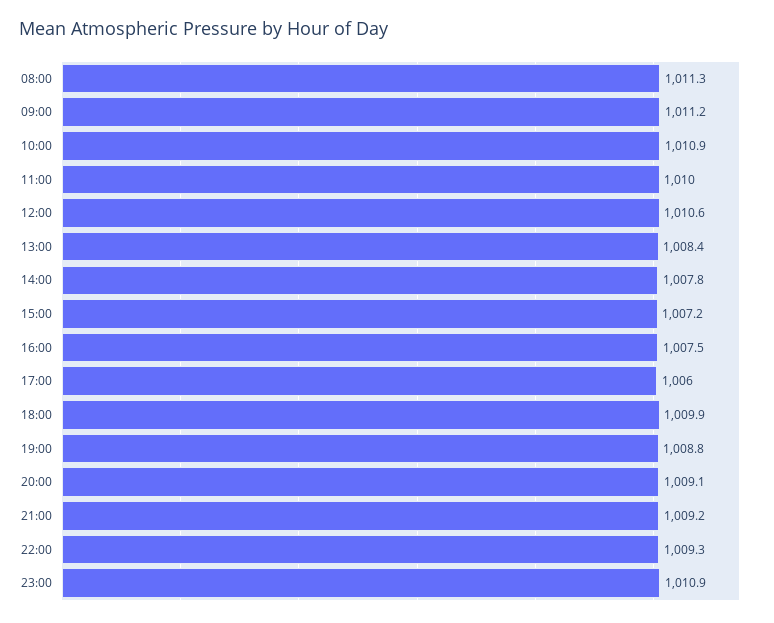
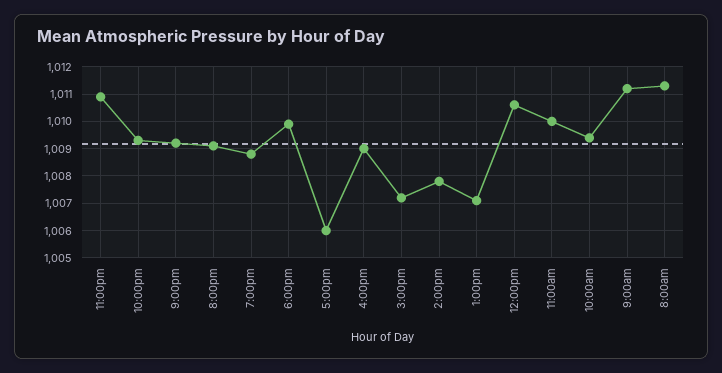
  {
    "08:00": 1011.3,
    "09:00": 1011.2,
-   "10:00": 1010.9,
+   "10:00": 1009.5,
    "11:00": 1010,
    "12:00": 1010.6,
-   "13:00": 1008.4,
+   "13:00": 1007,
    "14:00": 1007.8,
    "15:00": 1007.2,
-   "16:00": 1007.5,
+   "16:00": 1009,
    "17:00": 1006,
    "18:00": 1009.9,
    "19:00": 1008.8,
    "20:00": 1009.1,
    "21:00": 1009.2,
    "22:00": 1009.3,
    "23:00": 1010.9
  }

